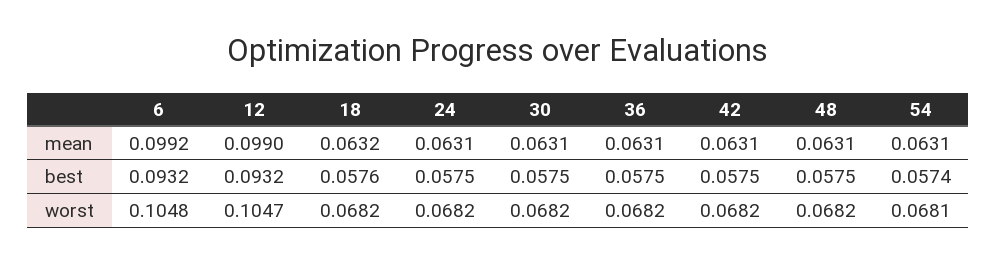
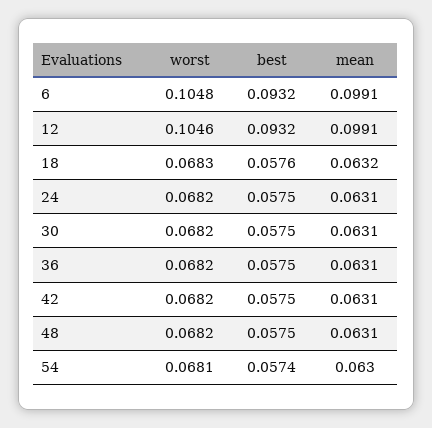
  {
    "6": {
-     "mean": 0.0992,
+     "mean": 0.0991,
      "best": 0.0932,
      "worst": 0.1048
    },
    "12": {
-     "mean": 0.099,
+     "mean": 0.0991,
      "best": 0.0932,
-     "worst": 0.1047
+     "worst": 0.1046
    },
    "18": {
      "mean": 0.0632,
      "best": 0.0576,
-     "worst": 0.0682
+     "worst": 0.0683
    },
    "24": {
      "mean": 0.0631,
      "best": 0.0575,
      "worst": 0.0682
    },
    "30": {
      "mean": 0.0631,
      "best": 0.0575,
      "worst": 0.0682
    },
    "36": {
      "mean": 0.0631,
      "best": 0.0575,
      "worst": 0.0682
    },
    "42": {
      "mean": 0.0631,
      "best": 0.0575,
      "worst": 0.0682
    },
    "48": {
      "mean": 0.0631,
      "best": 0.0575,
      "worst": 0.0682
    },
    "54": {
-     "mean": 0.0631,
+     "mean": 0.063,
      "best": 0.0574,
      "worst": 0.0681
    }
  }

